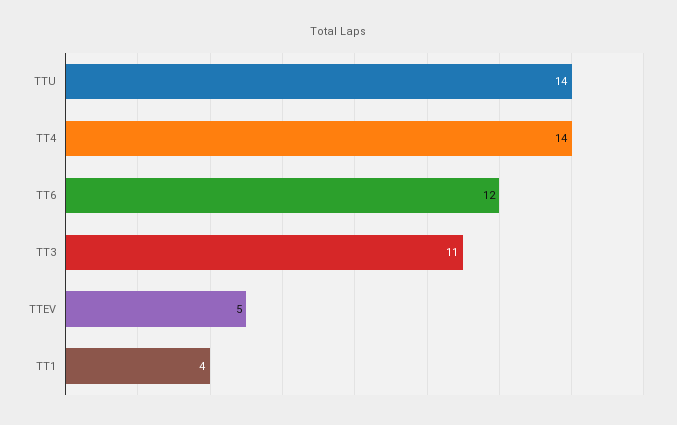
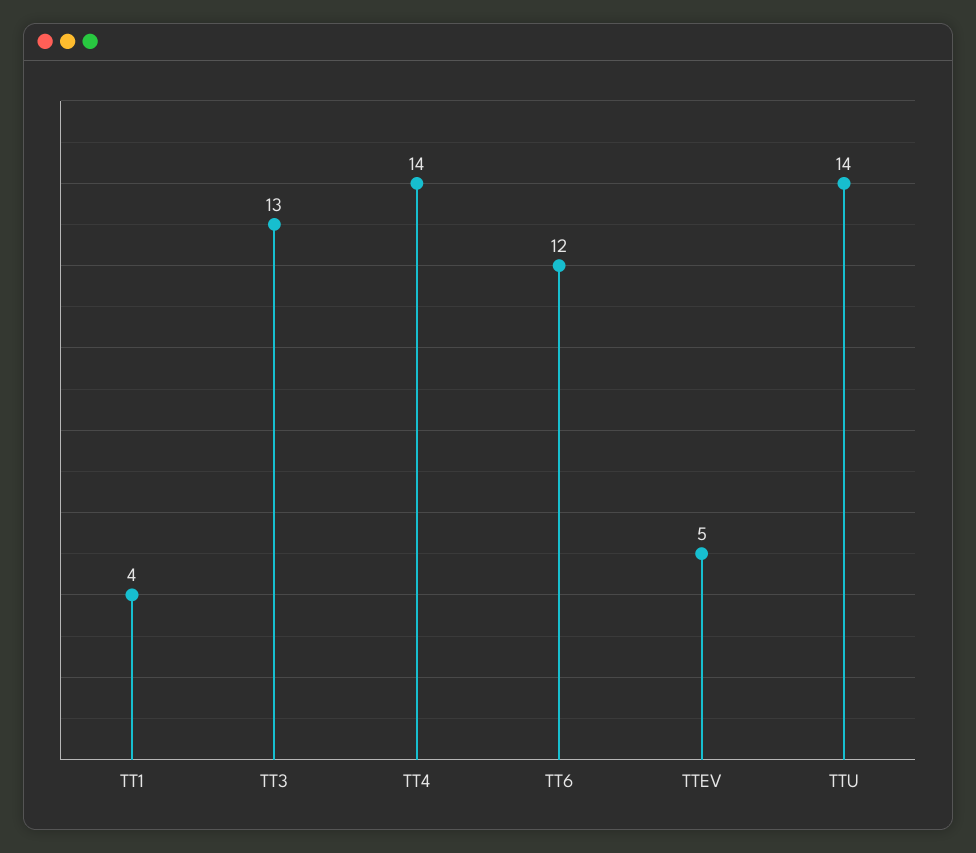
  {
    "TTU": 14,
    "TT4": 14,
    "TT6": 12,
-   "TT3": 11,
+   "TT3": 13,
    "TTEV": 5,
    "TT1": 4
  }

